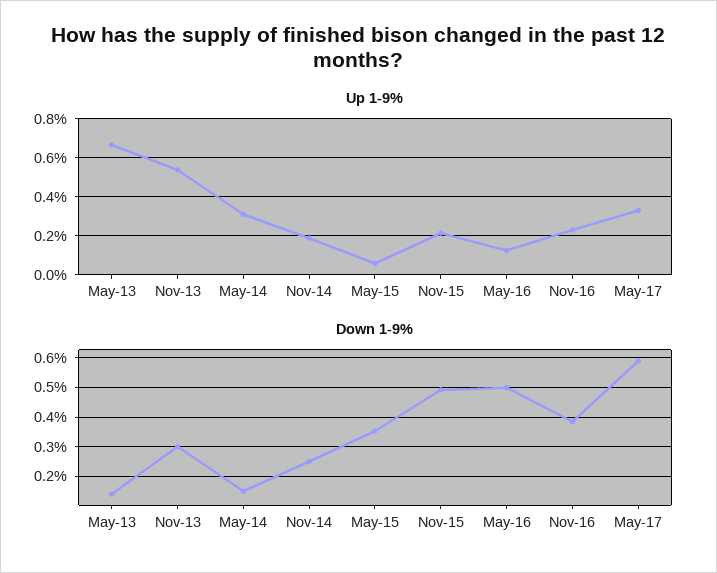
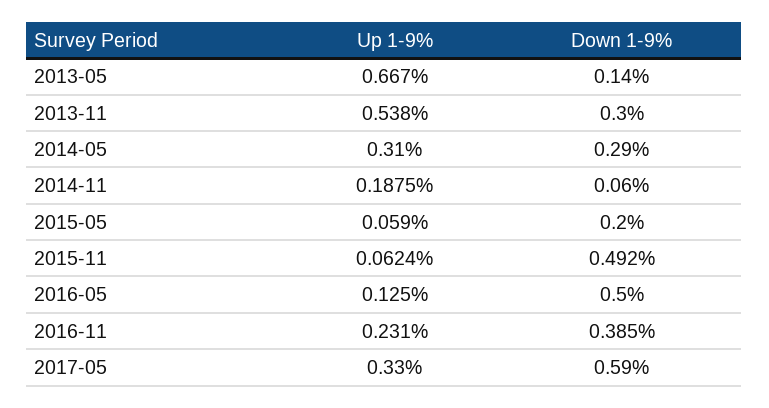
  {
    "Up 1-9%": {
      "May-13": 0.667,
      "Nov-13": 0.538,
      "May-14": 0.31,
      "Nov-14": 0.1875,
      "May-15": 0.059,
-     "Nov-15": 0.2,
+     "Nov-15": 0.0624,
      "May-16": 0.125,
      "Nov-16": 0.231,
      "May-17": 0.33
    },
    "Down 1-9%": {
      "May-13": 0.14,
      "Nov-13": 0.3,
-     "May-14": 0.15,
+     "May-14": 0.29,
-     "Nov-14": 0.25,
+     "Nov-14": 0.06,
-     "May-15": 0.35,
+     "May-15": 0.2,
      "Nov-15": 0.492,
      "May-16": 0.5,
      "Nov-16": 0.385,
      "May-17": 0.59
    }
  }

